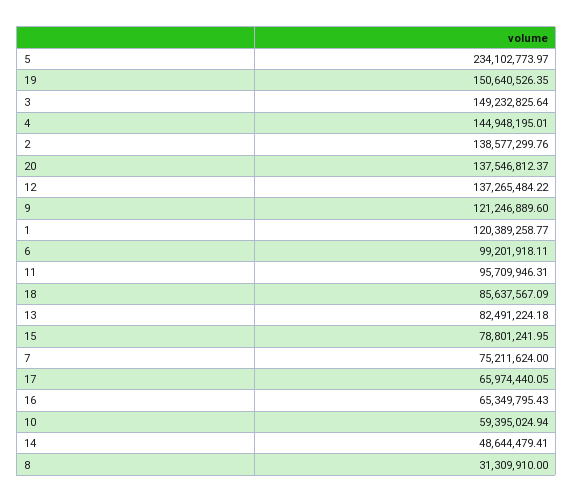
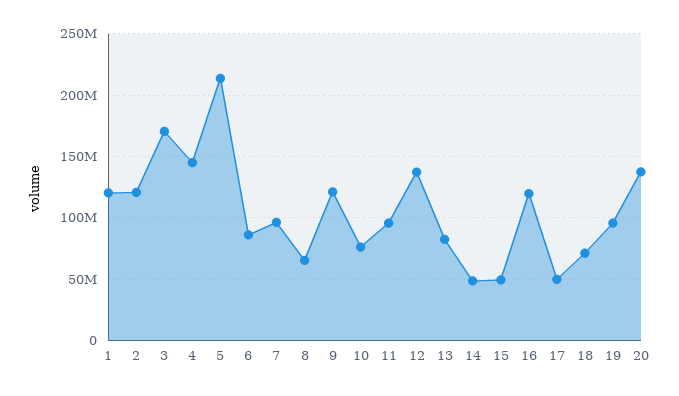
  {
-   "5": 234102773.97,
+   "5": 215000000,
-   "19": 150640526.35,
+   "19": 95000000,
-   "3": 149232825.64,
+   "3": 170000000,
    "4": 144948195.01,
-   "2": 138577299.76,
+   "2": 120000000,
    "20": 137546812.37,
    "12": 137265484.22,
    "9": 121246889.6,
    "1": 120389258.77,
-   "6": 99201918.11,
+   "6": 85000000,
    "11": 95709946.31,
-   "18": 85637567.09,
+   "18": 70000000,
    "13": 82491224.18,
-   "15": 78801241.95,
+   "15": 50000000,
-   "7": 75211624,
+   "7": 95000000,
-   "17": 65974440.05,
+   "17": 50000000,
-   "16": 65349795.43,
+   "16": 120000000,
-   "10": 59395024.94,
+   "10": 75000000,
    "14": 48644479.41,
-   "8": 31309910
+   "8": 65000000
  }

